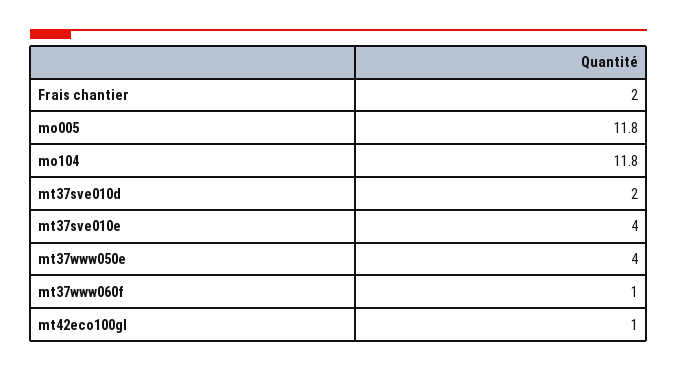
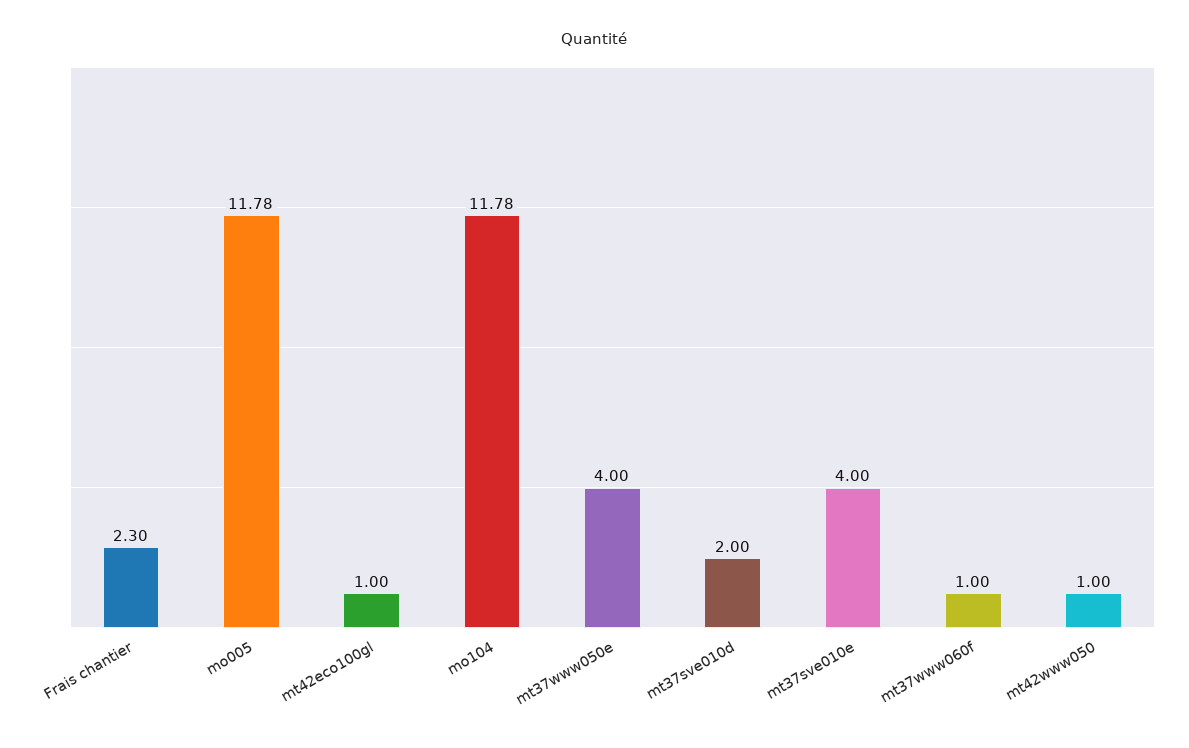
  {
-   "Frais chantier": 2,
+   "Frais chantier": 2.3,
    "mo005": 11.78,
    "mo104": 11.78,
    "mt37sve010d": 2,
    "mt37sve010e": 4,
    "mt37www050e": 4,
    "mt37www060f": 1,
-   "mt42eco100gl": 1
+   "mt42eco100gl": 1,
+   "mt42www050": 1
  }

